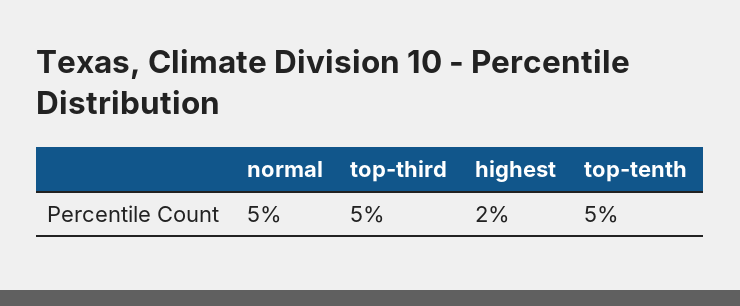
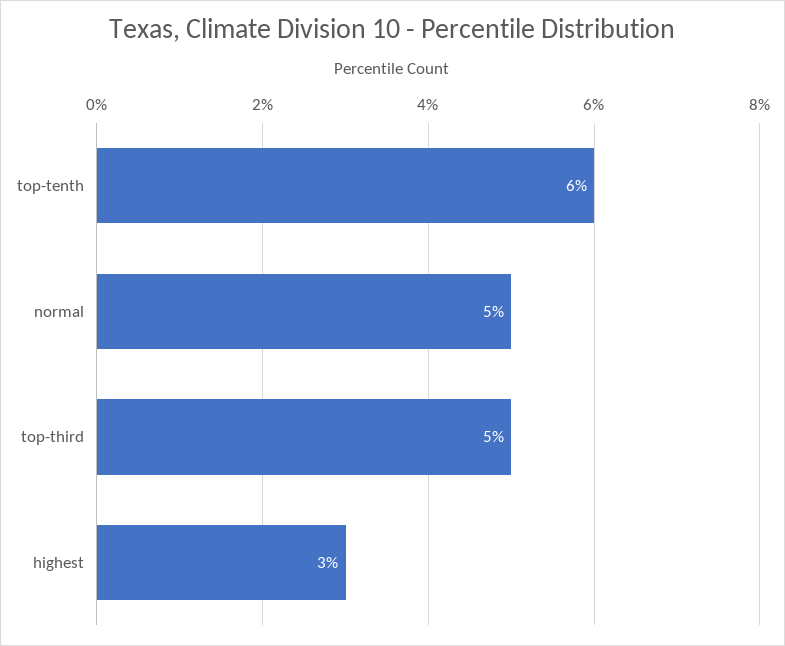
  {
    "normal": 5,
    "top-third": 5,
-   "highest": 2,
+   "highest": 3,
-   "top-tenth": 5
+   "top-tenth": 6
  }

